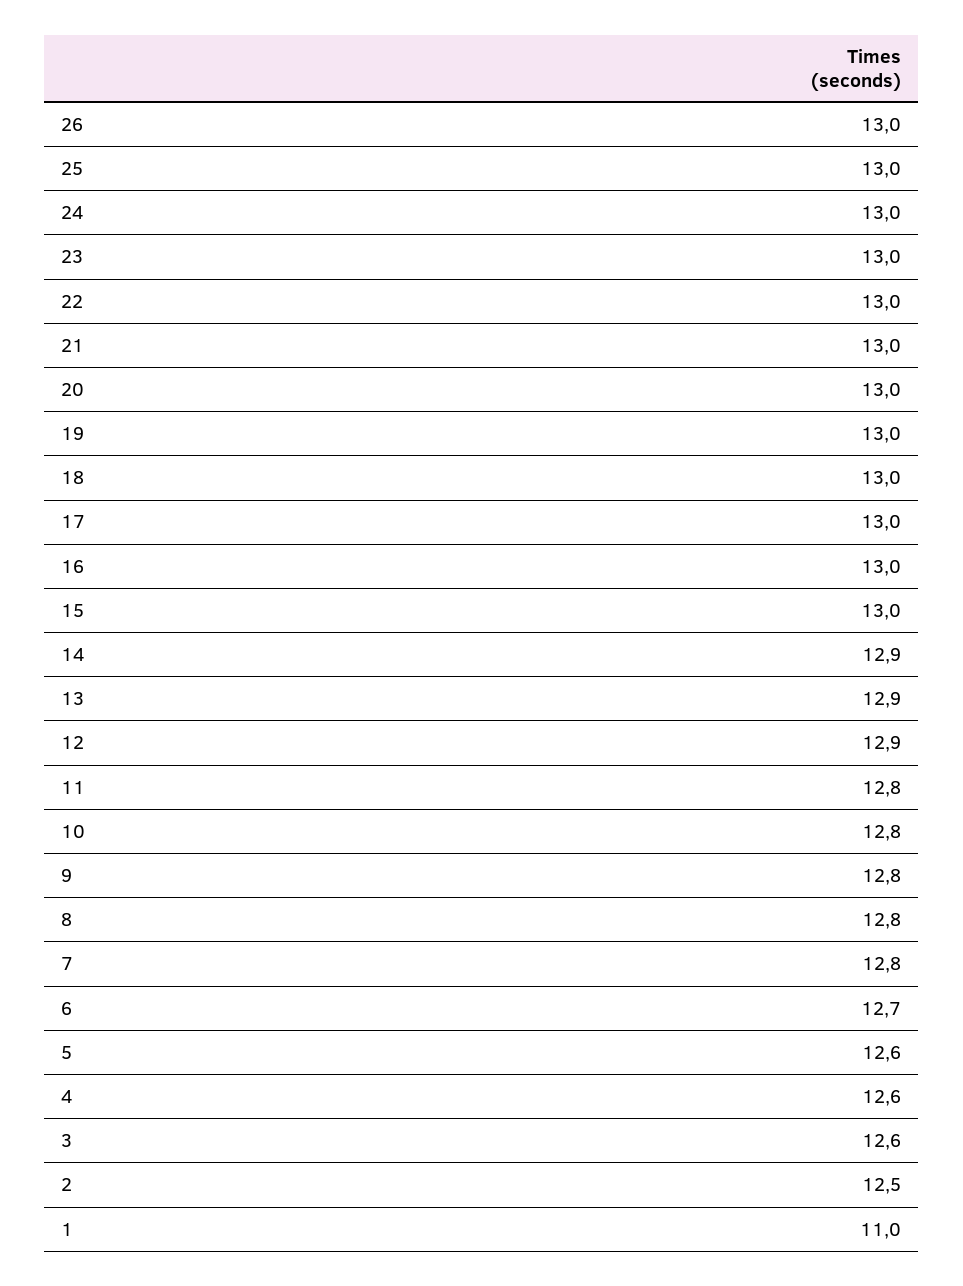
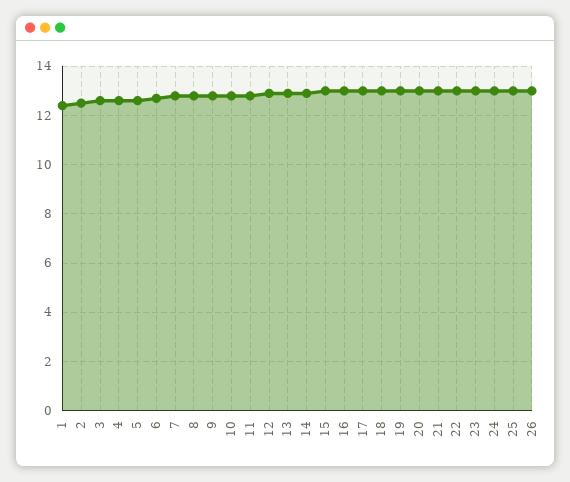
  {
    "26": 13,
    "25": 13,
    "24": 13,
    "23": 13,
    "22": 13,
    "21": 13,
    "20": 13,
    "19": 13,
    "18": 13,
    "17": 13,
    "16": 13,
    "15": 13,
    "14": 12.9,
    "13": 12.9,
    "12": 12.9,
    "11": 12.8,
    "10": 12.8,
    "9": 12.8,
    "8": 12.8,
    "7": 12.8,
    "6": 12.7,
    "5": 12.6,
    "4": 12.6,
    "3": 12.6,
    "2": 12.5,
-   "1": 11
+   "1": 12.5
  }

